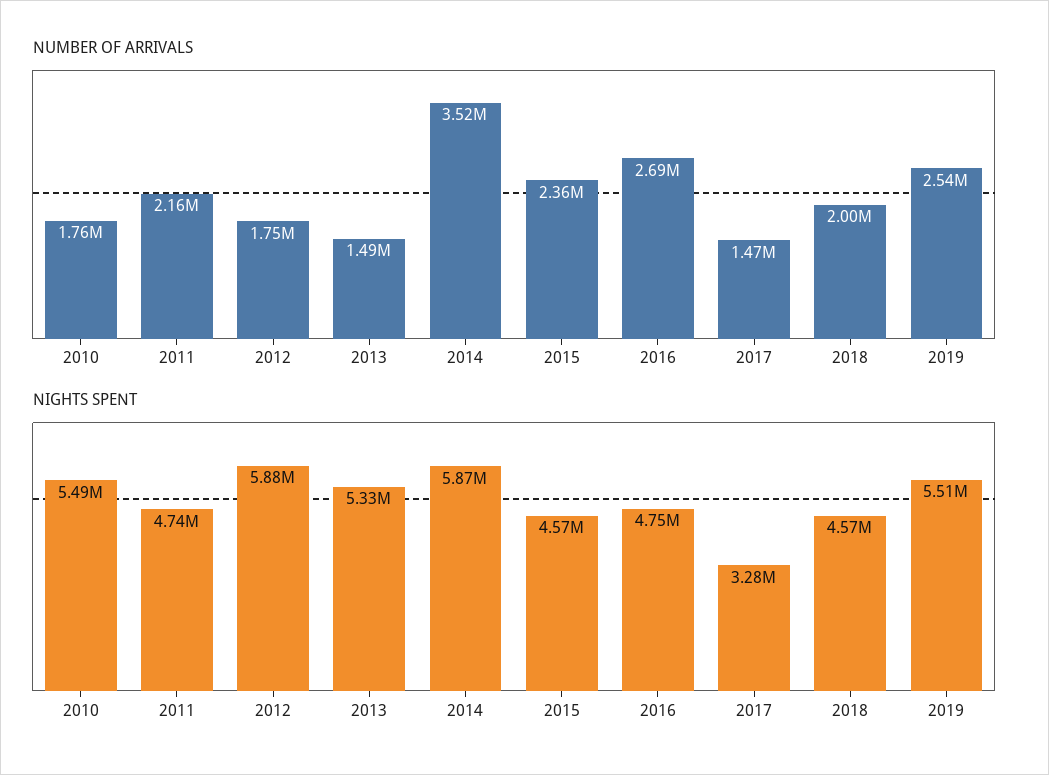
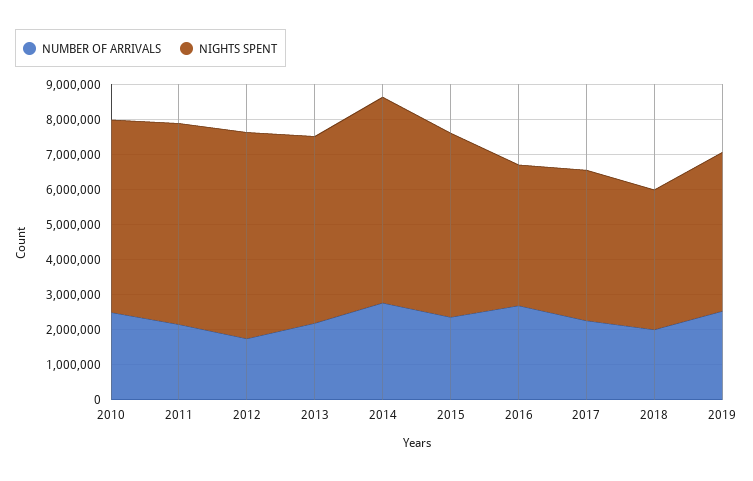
  {
    "NUMBER OF ARRIVALS": {
-     "2010": 1760000,
+     "2010": 2500000,
      "2011": 2160000,
      "2012": 1750000,
-     "2013": 1490000,
+     "2013": 2250000,
-     "2014": 3520000,
+     "2014": 2750000,
      "2015": 2360000,
      "2016": 2690000,
-     "2017": 1470000,
+     "2017": 2250000,
      "2018": 2000000,
      "2019": 2540000
    },
    "NIGHTS SPENT": {
      "2010": 5490000,
-     "2011": 4740000,
+     "2011": 5750000,
      "2012": 5880000,
      "2013": 5330000,
      "2014": 5870000,
-     "2015": 4570000,
+     "2015": 5250000,
-     "2016": 4750000,
+     "2016": 4000000,
-     "2017": 3280000,
+     "2017": 4250000,
-     "2018": 4570000,
+     "2018": 4000000,
-     "2019": 5510000
+     "2019": 4500000
    }
  }

